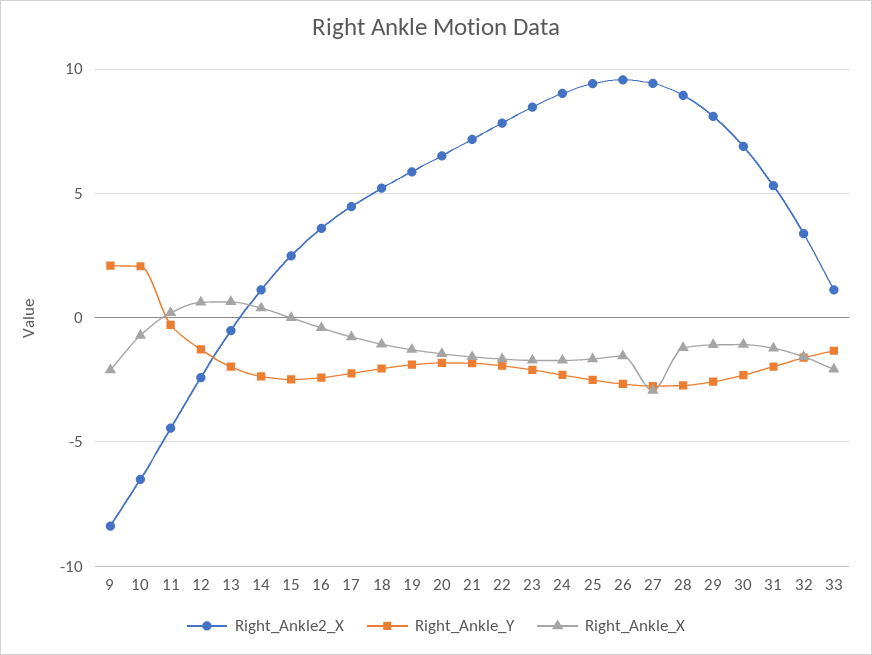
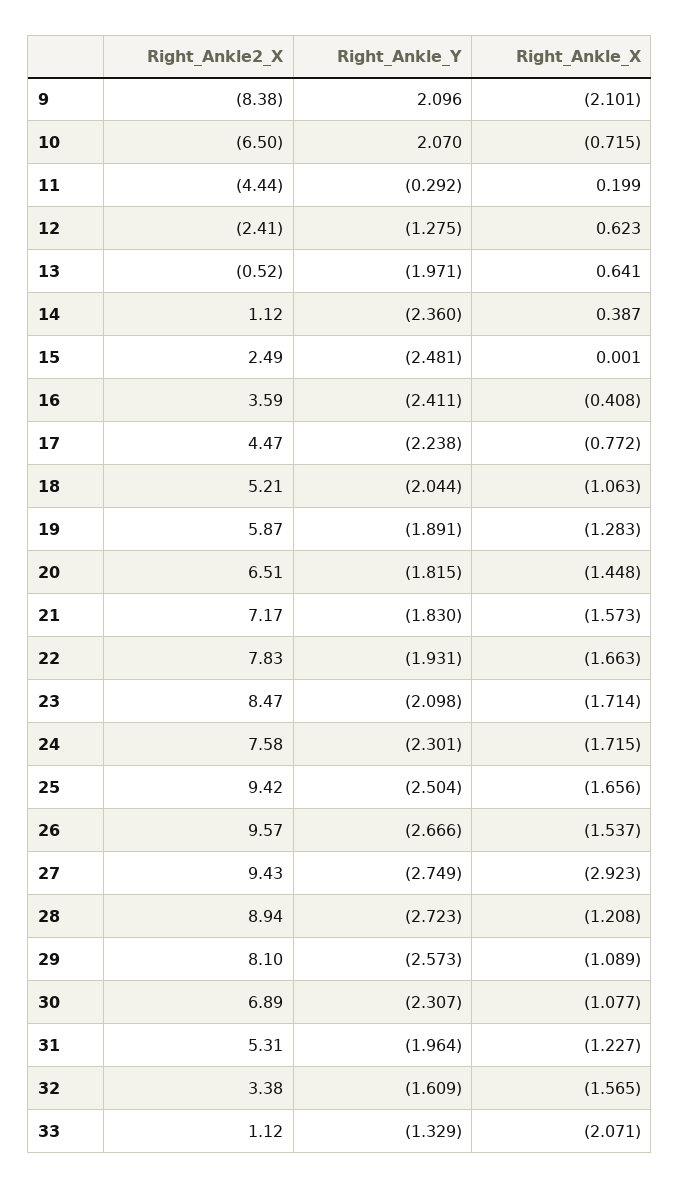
  {
    "Right_Ankle2_X": {
      "9": -8.38,
      "10": -6.5,
      "11": -4.44,
      "12": -2.41,
      "13": -0.52,
      "14": 1.12,
      "15": 2.49,
      "16": 3.59,
      "17": 4.47,
      "18": 5.21,
      "19": 5.87,
      "20": 6.51,
      "21": 7.17,
      "22": 7.83,
      "23": 8.47,
-     "24": 9,
+     "24": 7.58,
      "25": 9.42,
      "26": 9.57,
      "27": 9.43,
      "28": 8.94,
      "29": 8.1,
      "30": 6.89,
      "31": 5.31,
      "32": 3.38,
      "33": 1.12
    },
    "Right_Ankle_Y": {
      "9": 2.096,
      "10": 2.07,
      "11": -0.292,
      "12": -1.275,
      "13": -1.971,
      "14": -2.36,
      "15": -2.481,
      "16": -2.411,
      "17": -2.238,
      "18": -2.044,
      "19": -1.891,
      "20": -1.815,
      "21": -1.83,
      "22": -1.931,
      "23": -2.098,
      "24": -2.301,
      "25": -2.504,
      "26": -2.666,
      "27": -2.749,
      "28": -2.723,
      "29": -2.573,
      "30": -2.307,
      "31": -1.964,
      "32": -1.609,
      "33": -1.329
    },
    "Right_Ankle_X": {
      "9": -2.101,
      "10": -0.715,
      "11": 0.199,
      "12": 0.623,
      "13": 0.641,
      "14": 0.387,
      "15": 0.001,
      "16": -0.408,
      "17": -0.772,
      "18": -1.063,
      "19": -1.283,
      "20": -1.448,
      "21": -1.573,
      "22": -1.663,
      "23": -1.714,
      "24": -1.715,
      "25": -1.656,
      "26": -1.537,
      "27": -2.923,
      "28": -1.208,
      "29": -1.089,
      "30": -1.077,
      "31": -1.227,
      "32": -1.565,
      "33": -2.071
    }
  }

